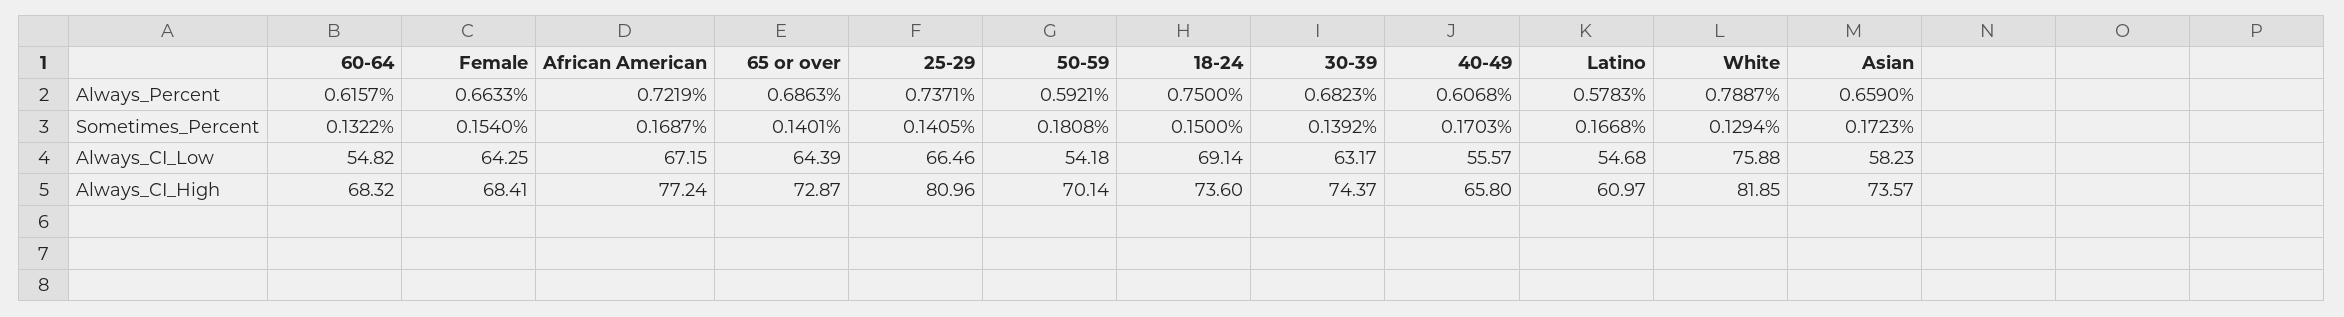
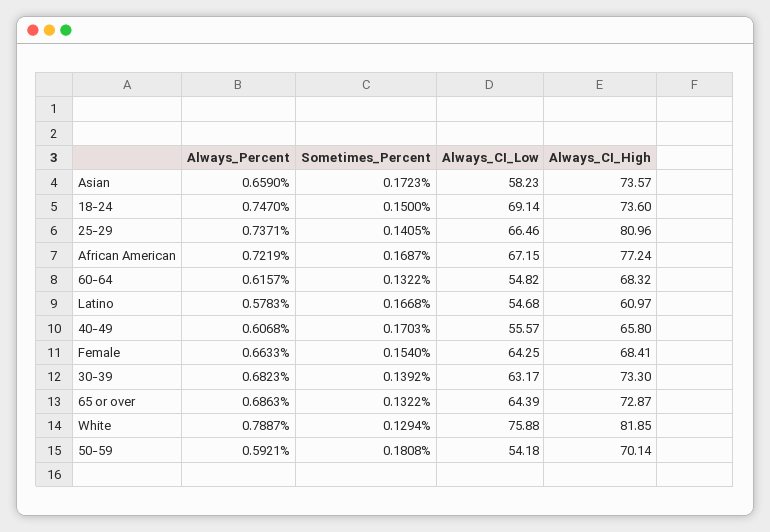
  {
    "60-64": {
      "Always_Percent": 0.6157,
      "Sometimes_Percent": 0.1322,
      "Always_CI_Low": 54.82,
      "Always_CI_High": 68.32
    },
    "Female": {
      "Always_Percent": 0.6633,
      "Sometimes_Percent": 0.154,
      "Always_CI_Low": 64.25,
      "Always_CI_High": 68.41
    },
    "African American": {
      "Always_Percent": 0.7219,
      "Sometimes_Percent": 0.1687,
      "Always_CI_Low": 67.15,
      "Always_CI_High": 77.24
    },
    "65 or over": {
      "Always_Percent": 0.6863,
-     "Sometimes_Percent": 0.1401,
+     "Sometimes_Percent": 0.1322,
      "Always_CI_Low": 64.39,
      "Always_CI_High": 72.87
    },
    "25-29": {
      "Always_Percent": 0.7371,
      "Sometimes_Percent": 0.1405,
      "Always_CI_Low": 66.46,
      "Always_CI_High": 80.96
    },
    "50-59": {
      "Always_Percent": 0.5921,
      "Sometimes_Percent": 0.1808,
      "Always_CI_Low": 54.18,
      "Always_CI_High": 70.14
    },
    "18-24": {
-     "Always_Percent": 0.75,
+     "Always_Percent": 0.747,
      "Sometimes_Percent": 0.15,
      "Always_CI_Low": 69.14,
      "Always_CI_High": 73.6
    },
    "30-39": {
      "Always_Percent": 0.6823,
      "Sometimes_Percent": 0.1392,
      "Always_CI_Low": 63.17,
-     "Always_CI_High": 74.37
+     "Always_CI_High": 73.3
    },
    "40-49": {
      "Always_Percent": 0.6068,
      "Sometimes_Percent": 0.1703,
      "Always_CI_Low": 55.57,
      "Always_CI_High": 65.8
    },
    "Latino": {
      "Always_Percent": 0.5783,
      "Sometimes_Percent": 0.1668,
      "Always_CI_Low": 54.68,
      "Always_CI_High": 60.97
    },
    "White": {
      "Always_Percent": 0.7887,
      "Sometimes_Percent": 0.1294,
      "Always_CI_Low": 75.88,
      "Always_CI_High": 81.85
    },
    "Asian": {
      "Always_Percent": 0.659,
      "Sometimes_Percent": 0.1723,
      "Always_CI_Low": 58.23,
      "Always_CI_High": 73.57
    }
  }

